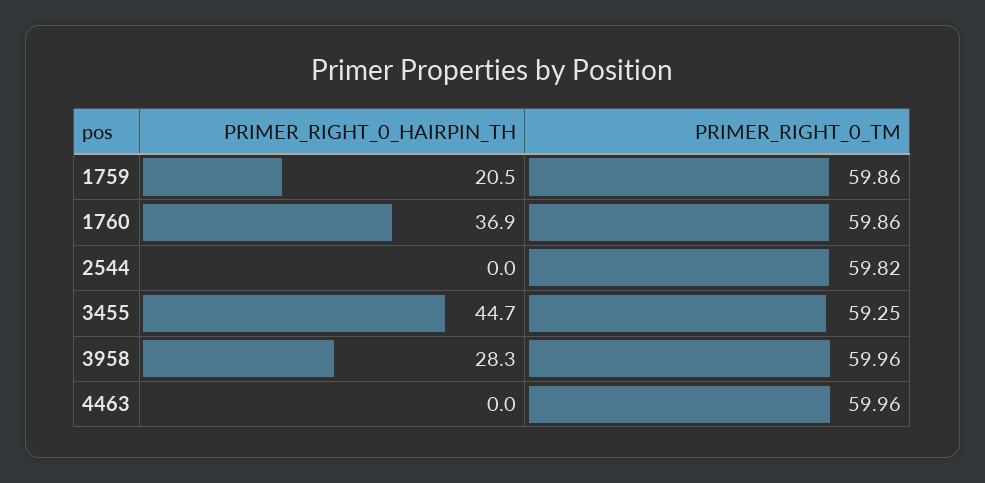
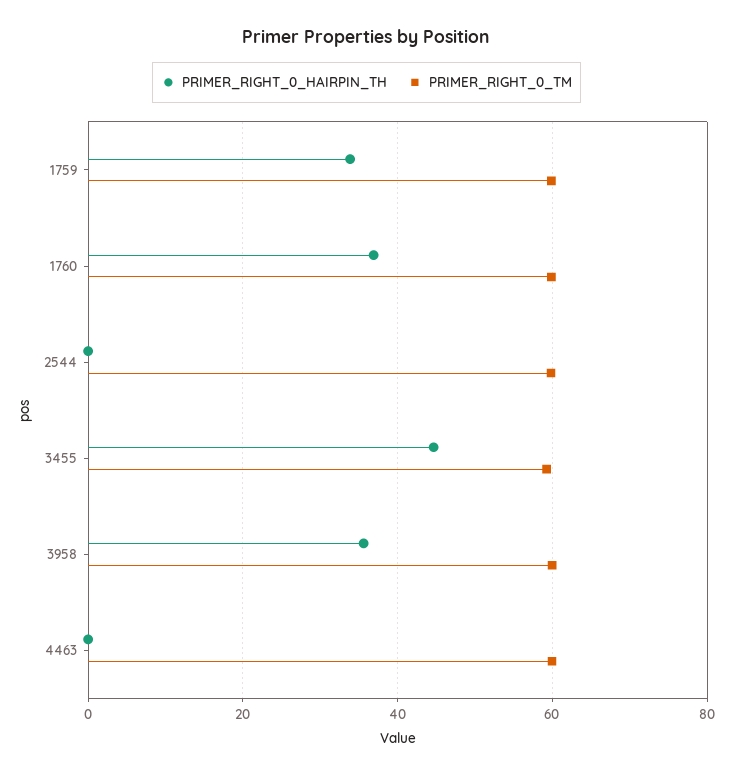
  {
    "PRIMER_RIGHT_0_HAIRPIN_TH": {
-     "1759": 20.5,
+     "1759": 34,
      "1760": 36.9,
      "2544": 0,
      "3455": 44.7,
-     "3958": 28.3,
+     "3958": 36,
      "4463": 0
    },
    "PRIMER_RIGHT_0_TM": {
      "1759": 59.86,
      "1760": 59.86,
      "2544": 59.82,
      "3455": 59.25,
      "3958": 59.96,
      "4463": 59.96
    }
  }

